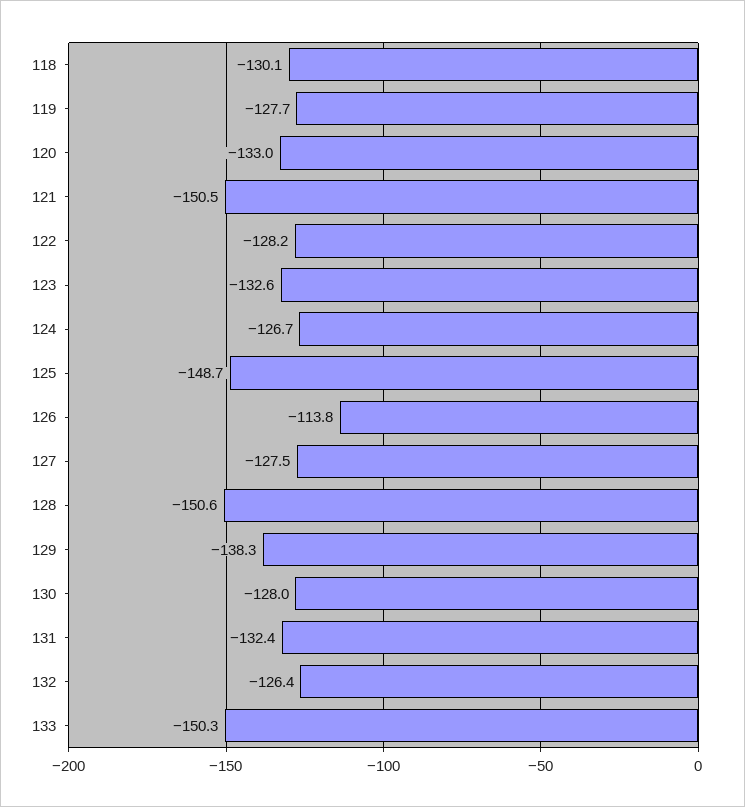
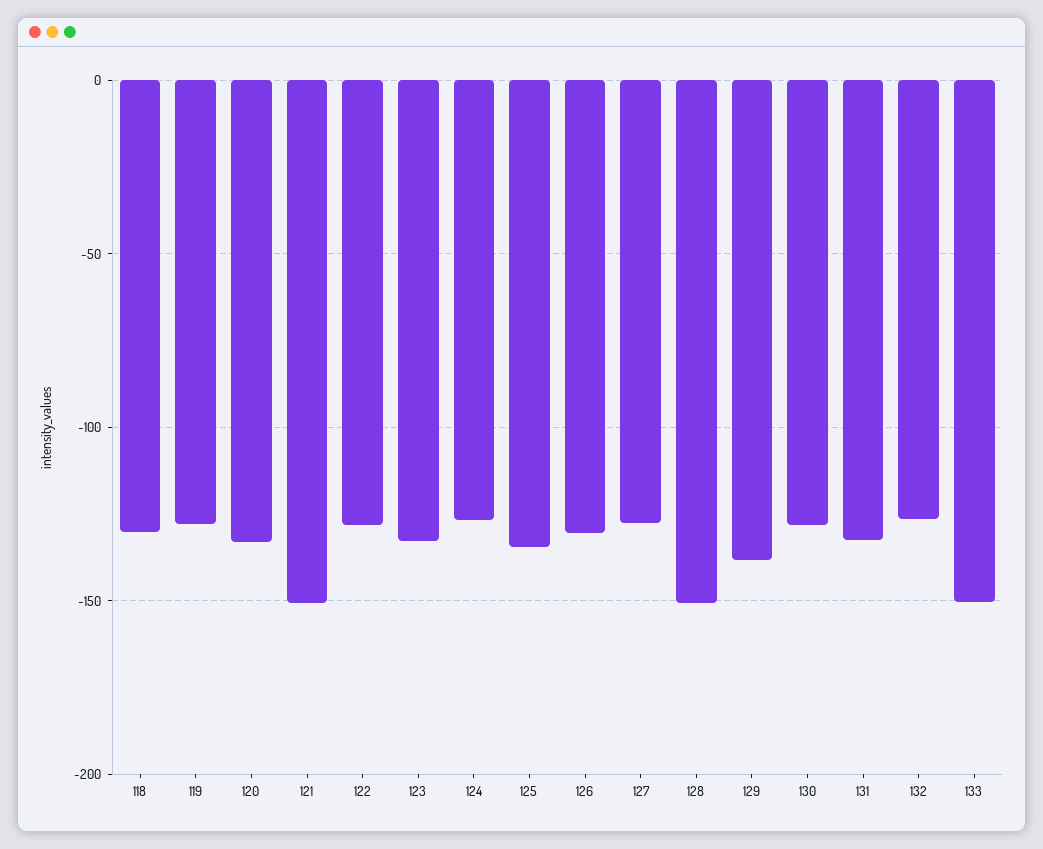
  {
    "118": -130.1,
    "119": -127.7,
    "120": -133,
    "121": -150.5,
    "122": -128.2,
    "123": -132.6,
    "124": -126.7,
-   "125": -148.7,
+   "125": -135,
-   "126": -113.8,
+   "126": -130,
    "127": -127.5,
    "128": -150.6,
    "129": -138.3,
    "130": -128,
    "131": -132.4,
    "132": -126.4,
    "133": -150.3
  }

